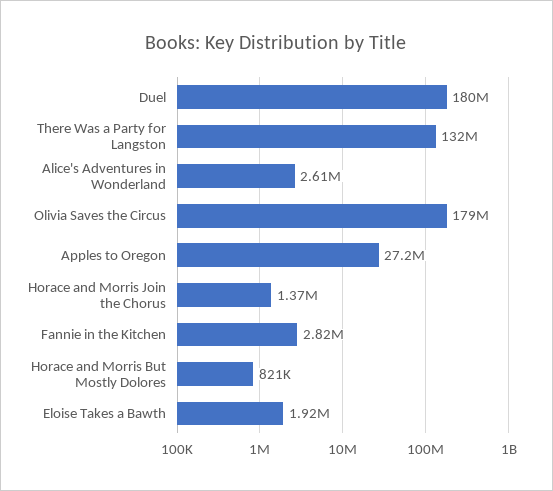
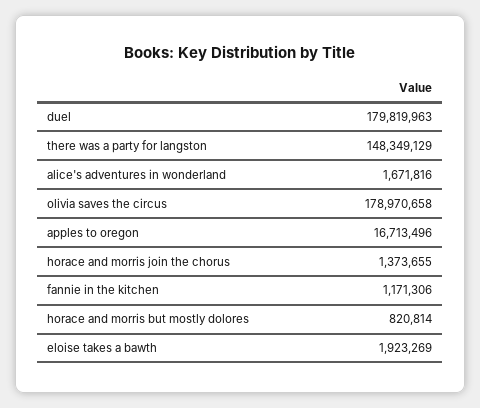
  {
    "Duel": 179819963,
-   "There Was a Party for Langston": 132000000,
+   "There Was a Party for Langston": 148349129,
-   "Alice's Adventures in Wonderland": 2610000,
+   "Alice's Adventures in Wonderland": 1671816,
    "Olivia Saves the Circus": 178970658,
-   "Apples to Oregon": 27200000,
+   "Apples to Oregon": 16713496,
    "Horace and Morris Join the Chorus": 1373655,
-   "Fannie in the Kitchen": 2820000,
+   "Fannie in the Kitchen": 1171306,
    "Horace and Morris But Mostly Dolores": 820814,
    "Eloise Takes a Bawth": 1923269
  }

